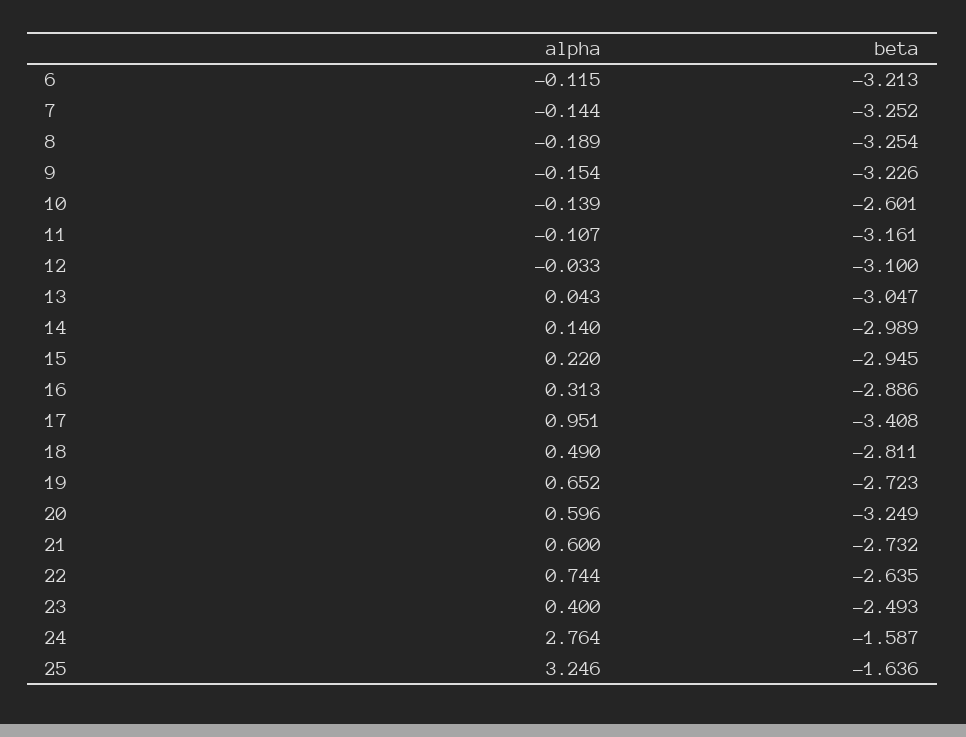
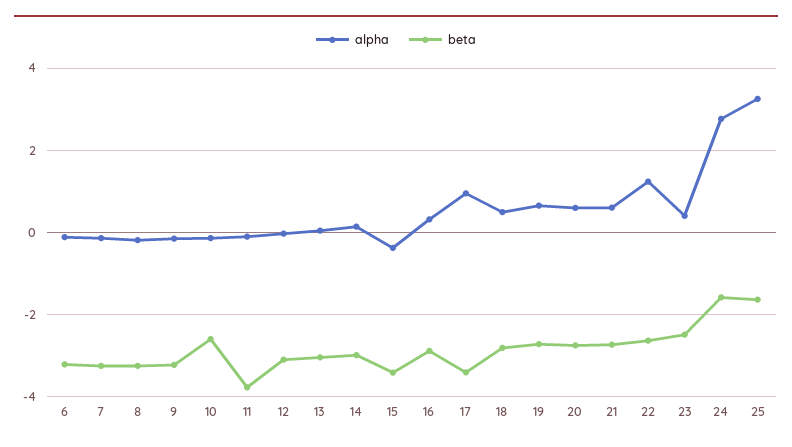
  {
    "alpha": {
      "6": -0.115,
      "7": -0.144,
      "8": -0.189,
      "9": -0.154,
      "10": -0.139,
      "11": -0.107,
      "12": -0.033,
      "13": 0.043,
      "14": 0.14,
-     "15": 0.22,
+     "15": -0.4,
      "16": 0.313,
      "17": 0.951,
      "18": 0.49,
      "19": 0.652,
      "20": 0.596,
      "21": 0.6,
-     "22": 0.744,
+     "22": 1.2,
      "23": 0.4,
      "24": 2.764,
      "25": 3.246
    },
    "beta": {
      "6": -3.213,
      "7": -3.252,
      "8": -3.254,
      "9": -3.226,
      "10": -2.601,
-     "11": -3.161,
+     "11": -3.8,
      "12": -3.1,
      "13": -3.047,
      "14": -2.989,
-     "15": -2.945,
+     "15": -3.4,
      "16": -2.886,
      "17": -3.408,
      "18": -2.811,
      "19": -2.723,
-     "20": -3.249,
+     "20": -2.8,
      "21": -2.732,
      "22": -2.635,
      "23": -2.493,
      "24": -1.587,
      "25": -1.636
    }
  }

